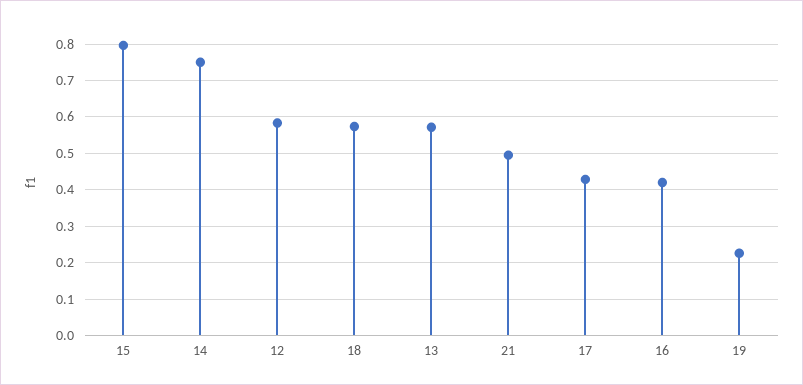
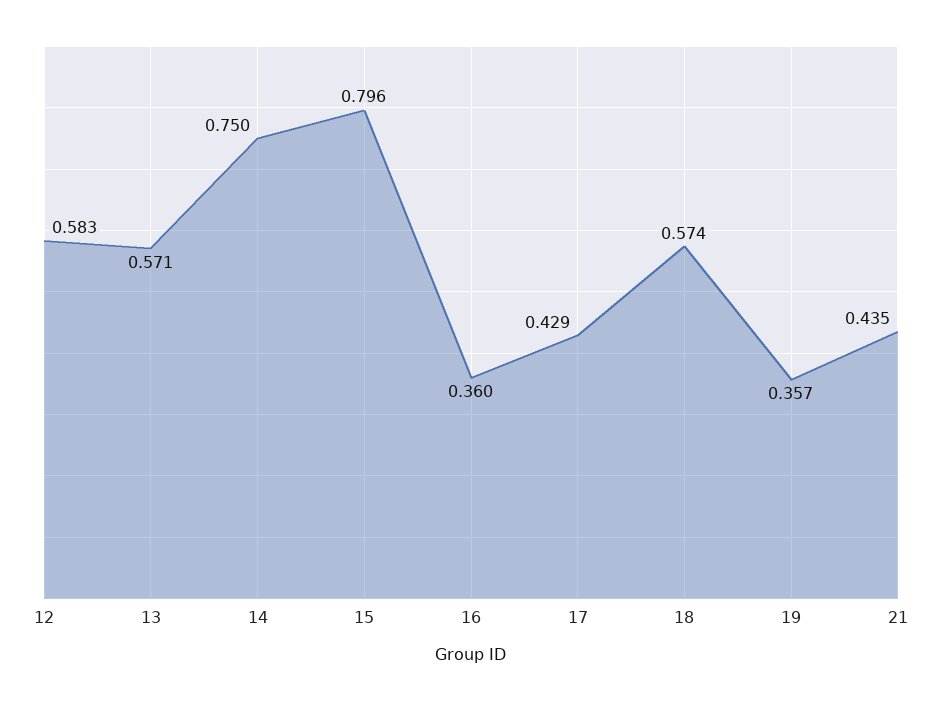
  {
    "15": 0.796,
    "14": 0.75,
    "12": 0.583,
    "18": 0.574,
    "13": 0.571,
-   "21": 0.5,
+   "21": 0.435,
    "17": 0.429,
-   "16": 0.42,
+   "16": 0.36,
-   "19": 0.22
+   "19": 0.357
  }

